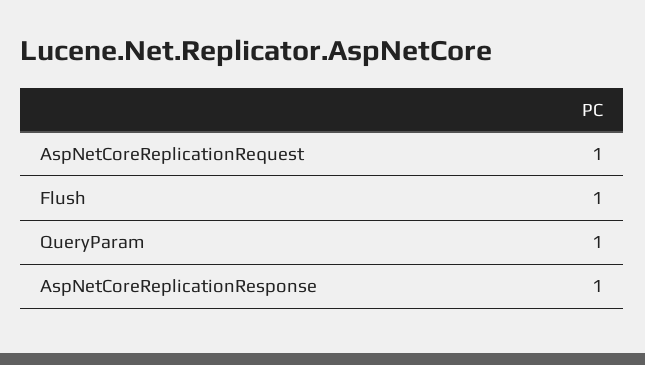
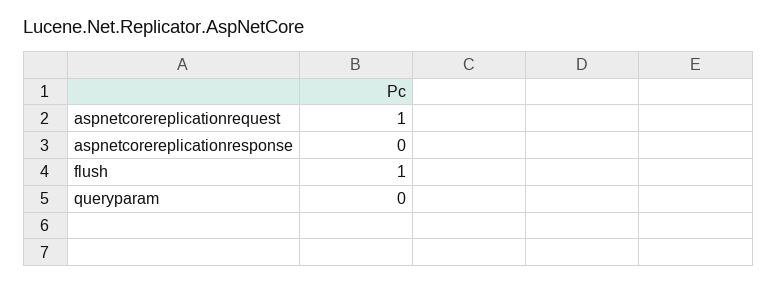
  {
    "AspNetCoreReplicationRequest": 1,
    "Flush": 1,
-   "QueryParam": 1,
+   "QueryParam": 0,
-   "AspNetCoreReplicationResponse": 1
+   "AspNetCoreReplicationResponse": 0
  }

